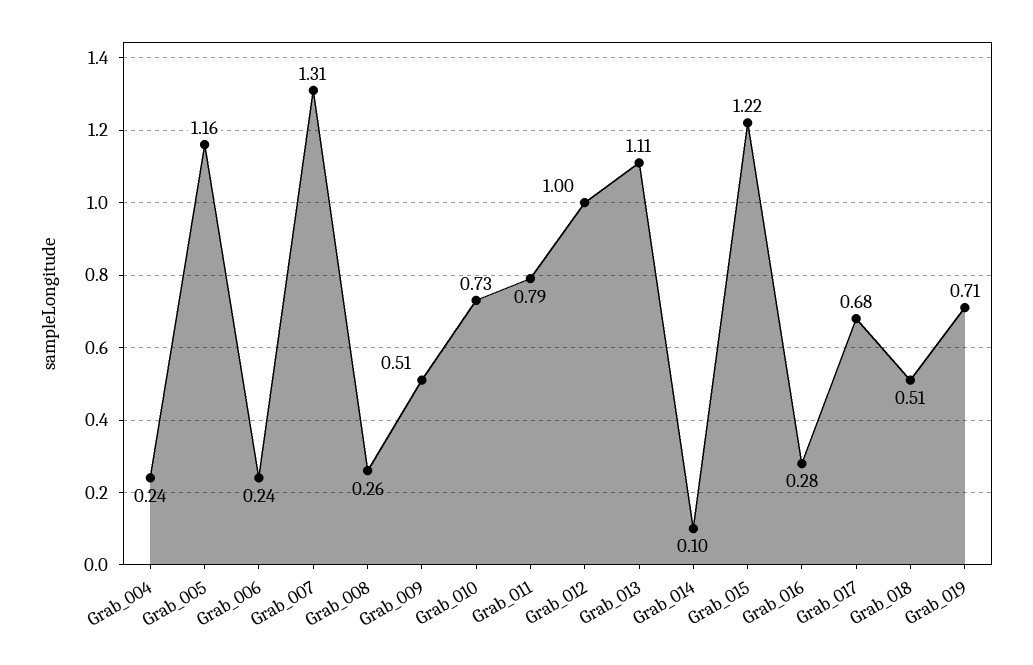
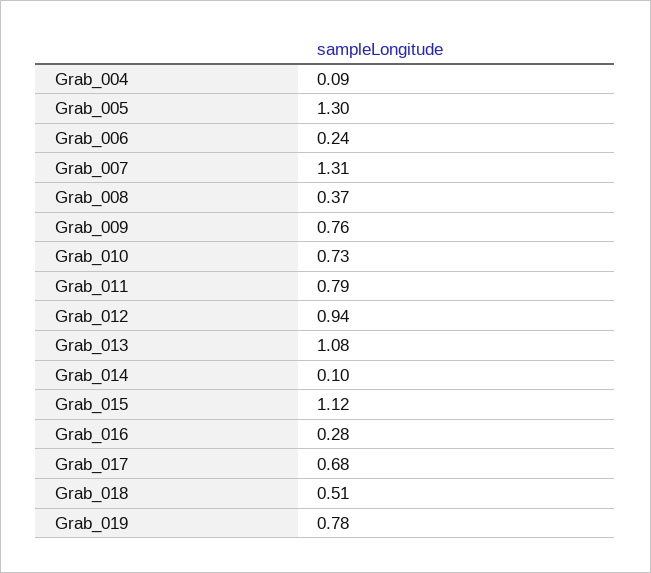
  {
-   "Grab_004": 0.24,
+   "Grab_004": 0.09,
-   "Grab_005": 1.16,
+   "Grab_005": 1.3,
    "Grab_006": 0.24,
    "Grab_007": 1.31,
-   "Grab_008": 0.26,
+   "Grab_008": 0.37,
-   "Grab_009": 0.51,
+   "Grab_009": 0.76,
    "Grab_010": 0.73,
    "Grab_011": 0.79,
-   "Grab_012": 1,
+   "Grab_012": 0.94,
-   "Grab_013": 1.11,
+   "Grab_013": 1.08,
    "Grab_014": 0.1,
-   "Grab_015": 1.22,
+   "Grab_015": 1.12,
    "Grab_016": 0.28,
    "Grab_017": 0.68,
    "Grab_018": 0.51,
-   "Grab_019": 0.71
+   "Grab_019": 0.78
  }

